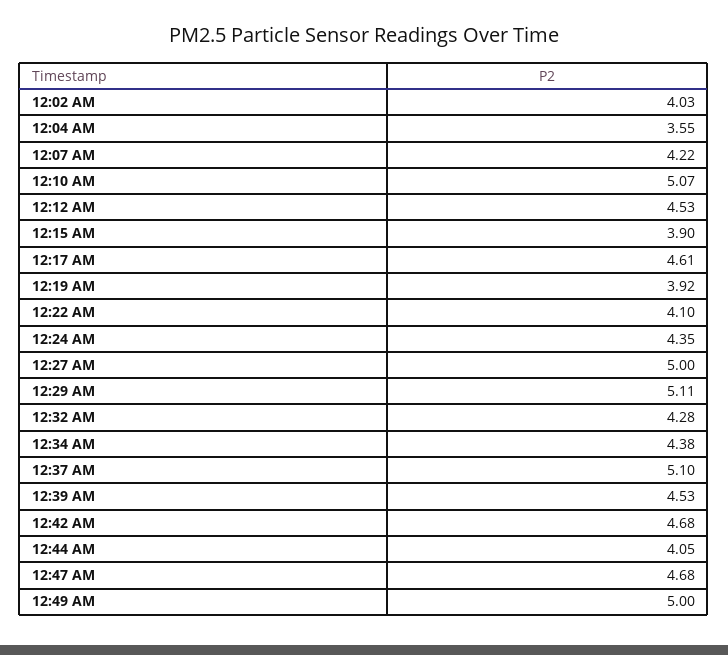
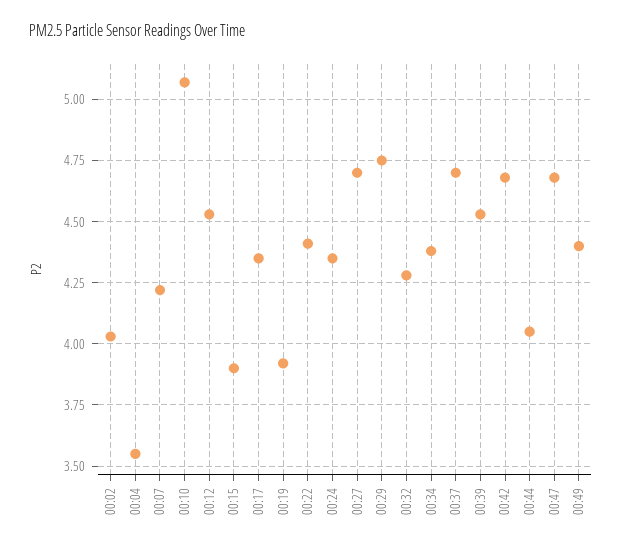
  {
    "12:02 AM": 4.03,
    "12:04 AM": 3.55,
    "12:07 AM": 4.22,
    "12:10 AM": 5.07,
    "12:12 AM": 4.53,
    "12:15 AM": 3.9,
-   "12:17 AM": 4.61,
+   "12:17 AM": 4.35,
    "12:19 AM": 3.92,
-   "12:22 AM": 4.1,
+   "12:22 AM": 4.4,
    "12:24 AM": 4.35,
-   "12:27 AM": 5,
+   "12:27 AM": 4.7,
-   "12:29 AM": 5.11,
+   "12:29 AM": 4.75,
    "12:32 AM": 4.28,
    "12:34 AM": 4.38,
-   "12:37 AM": 5.1,
+   "12:37 AM": 4.7,
    "12:39 AM": 4.53,
    "12:42 AM": 4.68,
    "12:44 AM": 4.05,
    "12:47 AM": 4.68,
-   "12:49 AM": 5
+   "12:49 AM": 4.4
  }

